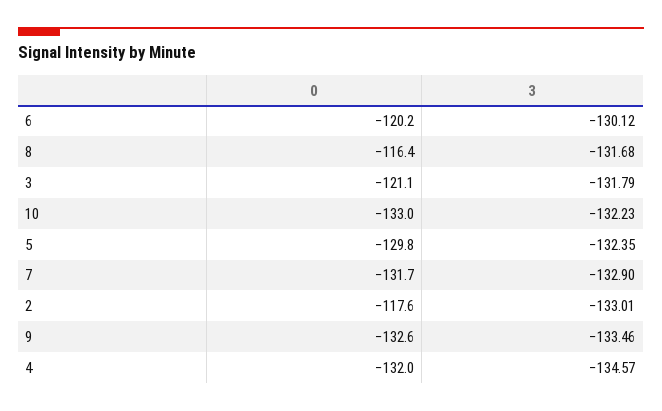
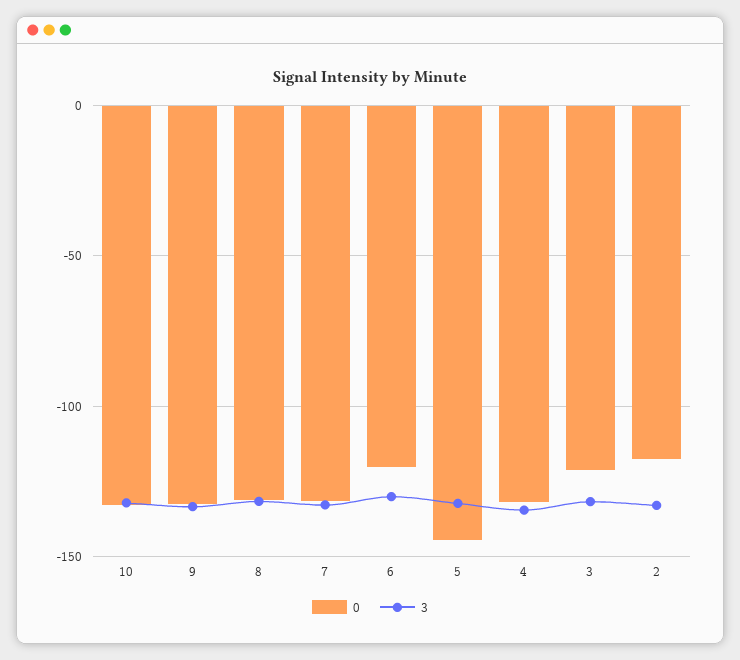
  {
    "0": {
      "6": -120.2,
-     "8": -116.4,
+     "8": -130,
      "3": -121.1,
      "10": -133,
-     "5": -129.8,
+     "5": -145,
      "7": -131.7,
      "2": -117.6,
      "9": -132.6,
      "4": -132
    },
    "3": {
      "6": -130.12,
      "8": -131.68,
      "3": -131.79,
      "10": -132.23,
      "5": -132.35,
      "7": -132.9,
      "2": -133.01,
      "9": -133.46,
      "4": -134.57
    }
  }

